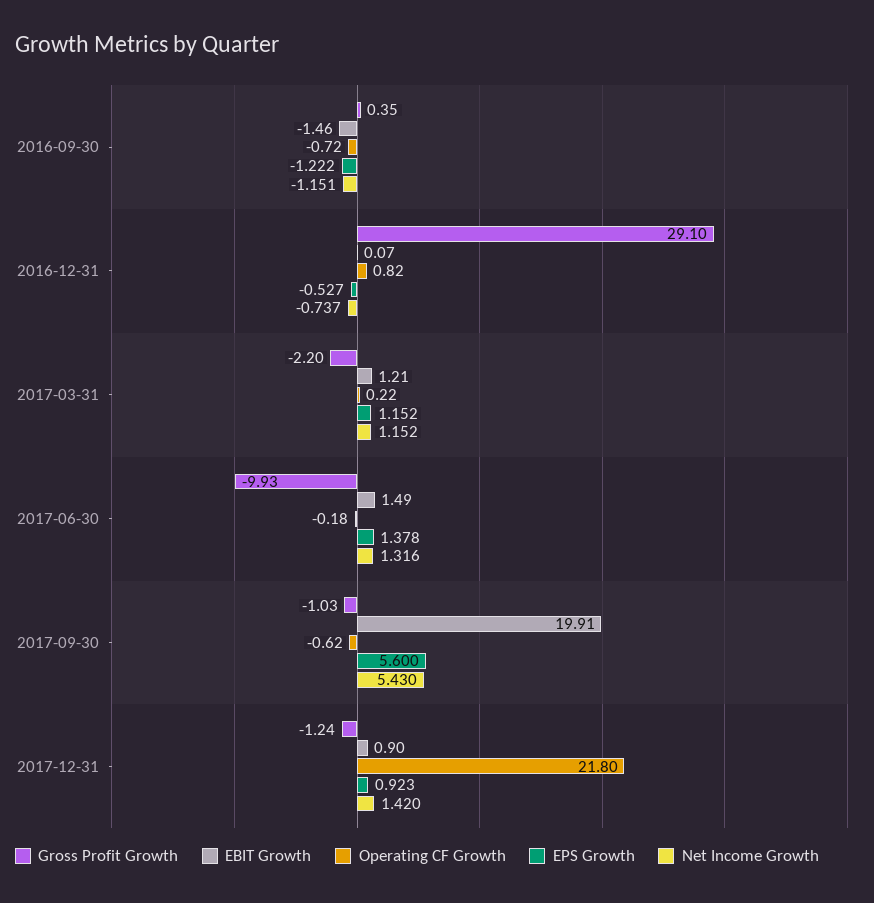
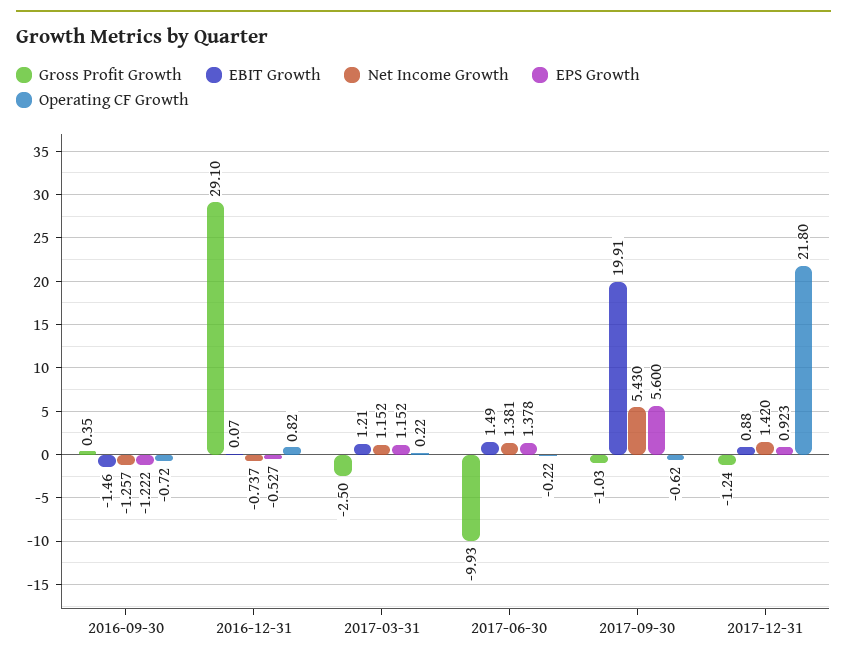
  {
    "Gross Profit Growth": {
      "2016-09-30": 0.35,
      "2016-12-31": 29.1,
-     "2017-03-31": -2.2,
+     "2017-03-31": -2.5,
      "2017-06-30": -9.93,
      "2017-09-30": -1.03,
      "2017-12-31": -1.24
    },
    "EBIT Growth": {
      "2016-09-30": -1.46,
      "2016-12-31": 0.07,
      "2017-03-31": 1.21,
      "2017-06-30": 1.49,
      "2017-09-30": 19.91,
-     "2017-12-31": 0.9
+     "2017-12-31": 0.88
    },
    "Operating CF Growth": {
      "2016-09-30": -0.72,
      "2016-12-31": 0.82,
      "2017-03-31": 0.22,
-     "2017-06-30": -0.18,
+     "2017-06-30": -0.22,
      "2017-09-30": -0.62,
      "2017-12-31": 21.8
    },
    "EPS Growth": {
      "2016-09-30": -1.222,
      "2016-12-31": -0.527,
      "2017-03-31": 1.152,
      "2017-06-30": 1.378,
      "2017-09-30": 5.6,
      "2017-12-31": 0.923
    },
    "Net Income Growth": {
-     "2016-09-30": -1.151,
+     "2016-09-30": -1.257,
      "2016-12-31": -0.737,
      "2017-03-31": 1.152,
-     "2017-06-30": 1.316,
+     "2017-06-30": 1.381,
      "2017-09-30": 5.43,
      "2017-12-31": 1.42
    }
  }

